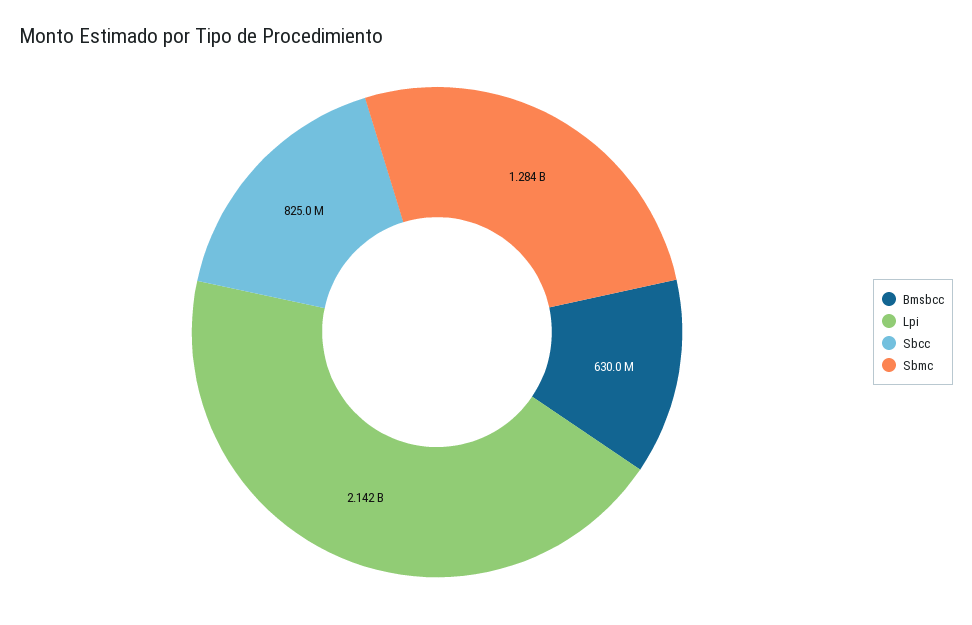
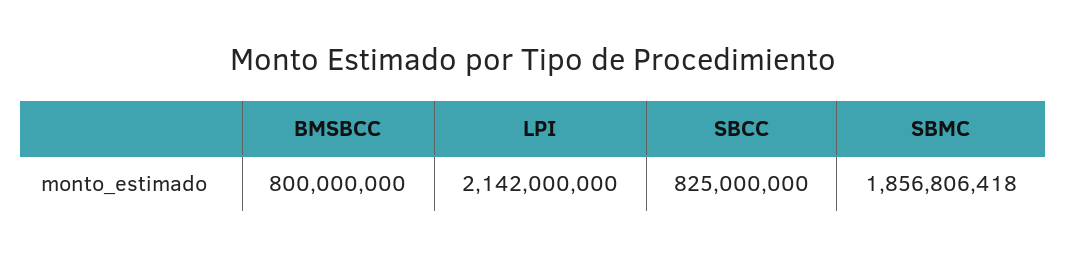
  {
-   "Bmsbcc": 630000000,
+   "Bmsbcc": 800000000,
    "Lpi": 2142000000,
    "Sbcc": 825000000,
-   "Sbmc": 1284000000
+   "Sbmc": 1856806418
  }

